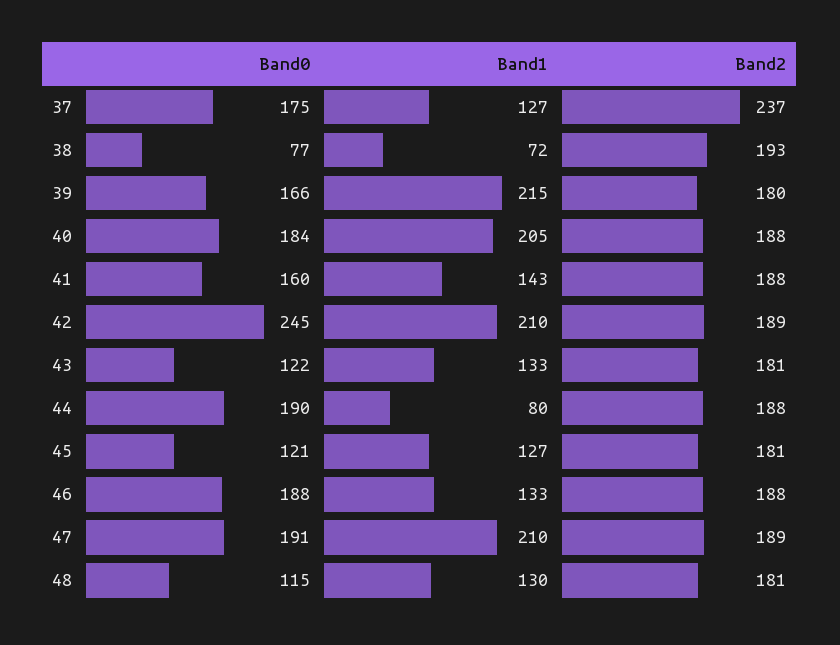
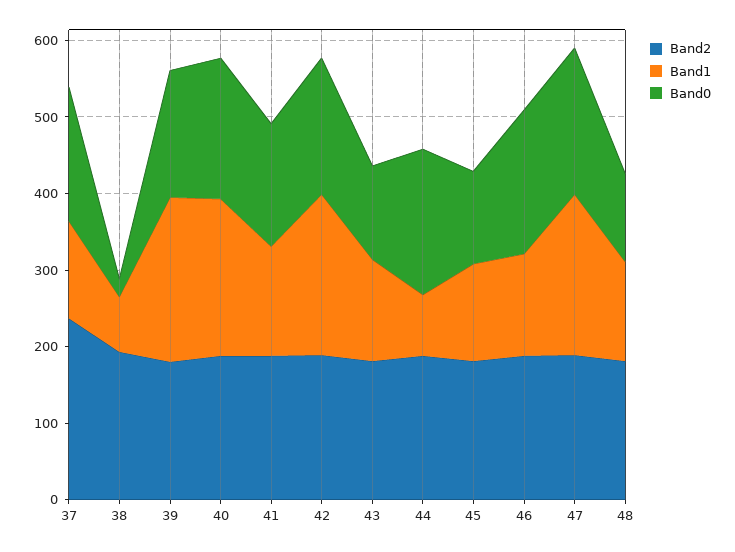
  {
    "Band0": {
      "37": 175,
-     "38": 77,
+     "38": 20,
      "39": 166,
      "40": 184,
      "41": 160,
-     "42": 245,
+     "42": 180,
      "43": 122,
      "44": 190,
      "45": 121,
      "46": 188,
      "47": 191,
      "48": 115
    },
    "Band1": {
      "37": 127,
      "38": 72,
      "39": 215,
      "40": 205,
      "41": 143,
      "42": 210,
      "43": 133,
      "44": 80,
      "45": 127,
      "46": 133,
      "47": 210,
      "48": 130
    },
    "Band2": {
      "37": 237,
      "38": 193,
      "39": 180,
      "40": 188,
      "41": 188,
      "42": 189,
      "43": 181,
      "44": 188,
      "45": 181,
      "46": 188,
      "47": 189,
      "48": 181
    }
  }

